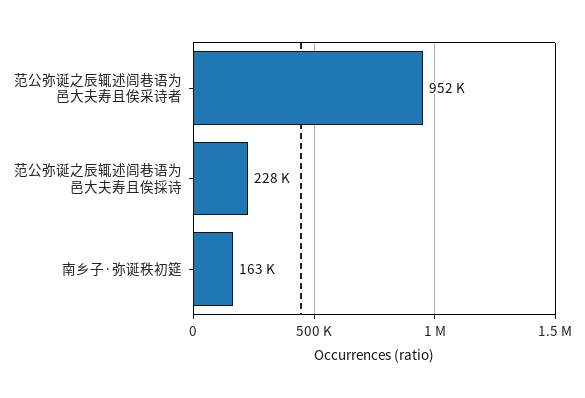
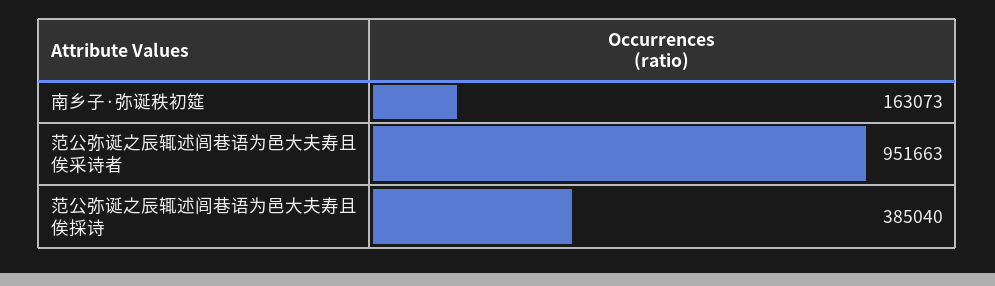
  {
    "范公弥诞之辰辄述闾巷语为邑大夫寿且俟采诗者": 951663,
-   "范公弥诞之辰辄述闾巷语为邑大夫寿且俟採诗": 228000,
+   "范公弥诞之辰辄述闾巷语为邑大夫寿且俟採诗": 385040,
    "南乡子·弥诞秩初筵": 163073
  }

